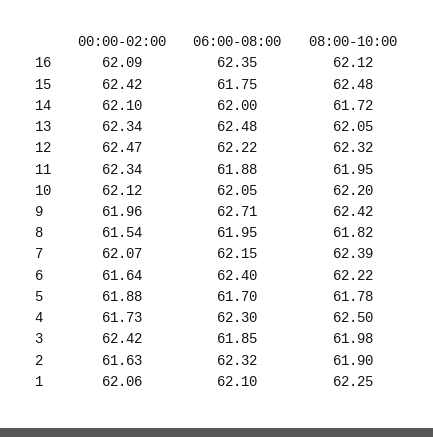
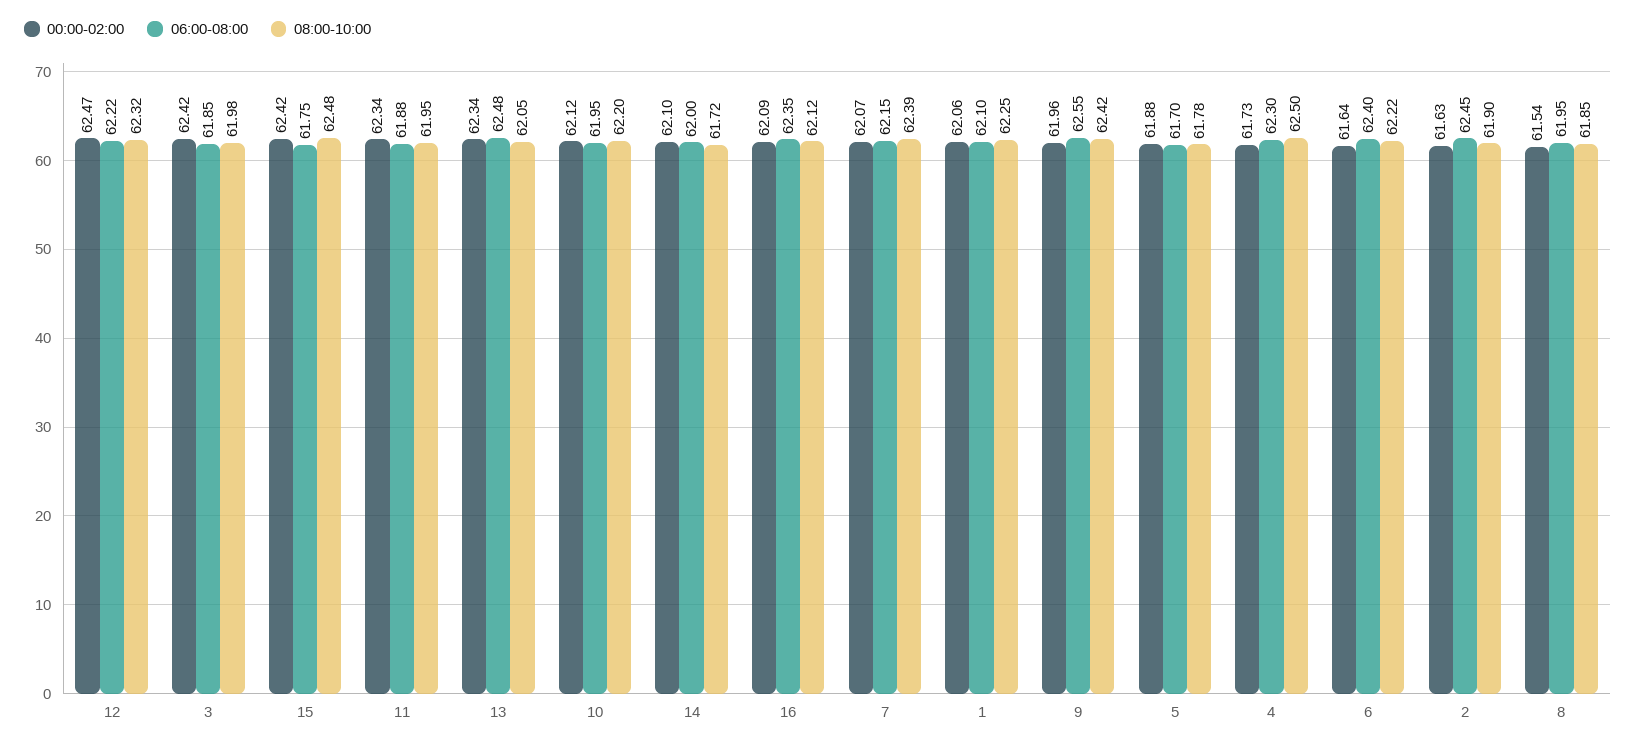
  {
    "00:00-02:00": {
      "16": 62.09,
      "15": 62.42,
      "14": 62.1,
      "13": 62.34,
      "12": 62.47,
      "11": 62.34,
      "10": 62.12,
      "9": 61.96,
      "8": 61.54,
      "7": 62.07,
      "6": 61.64,
      "5": 61.88,
      "4": 61.73,
      "3": 62.42,
      "2": 61.63,
      "1": 62.06
    },
    "06:00-08:00": {
      "16": 62.35,
      "15": 61.75,
      "14": 62,
      "13": 62.48,
      "12": 62.22,
      "11": 61.88,
-     "10": 62.05,
+     "10": 61.95,
-     "9": 62.71,
+     "9": 62.55,
      "8": 61.95,
      "7": 62.15,
      "6": 62.4,
      "5": 61.7,
      "4": 62.3,
      "3": 61.85,
-     "2": 62.32,
+     "2": 62.45,
      "1": 62.1
    },
    "08:00-10:00": {
      "16": 62.12,
      "15": 62.48,
      "14": 61.72,
      "13": 62.05,
      "12": 62.32,
      "11": 61.95,
      "10": 62.2,
      "9": 62.42,
-     "8": 61.82,
+     "8": 61.85,
      "7": 62.39,
      "6": 62.22,
      "5": 61.78,
      "4": 62.5,
      "3": 61.98,
      "2": 61.9,
      "1": 62.25
    }
  }

